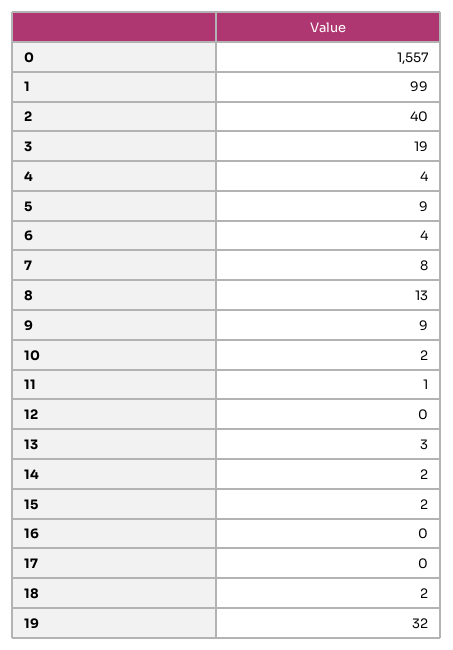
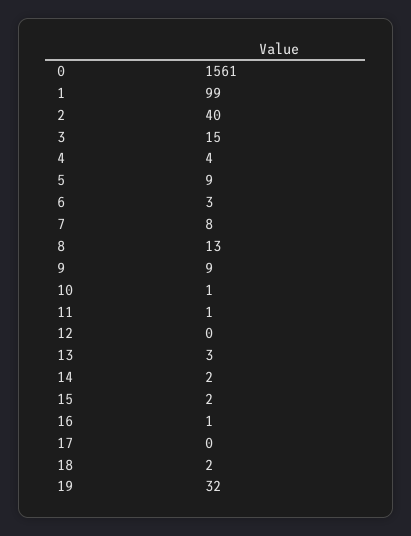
  {
-   "0": 1557,
+   "0": 1561,
    "1": 99,
    "2": 40,
-   "3": 19,
+   "3": 15,
    "4": 4,
    "5": 9,
-   "6": 4,
+   "6": 3,
    "7": 8,
    "8": 13,
    "9": 9,
-   "10": 2,
+   "10": 1,
    "11": 1,
    "12": 0,
    "13": 3,
    "14": 2,
    "15": 2,
-   "16": 0,
+   "16": 1,
    "17": 0,
    "18": 2,
    "19": 32
  }

